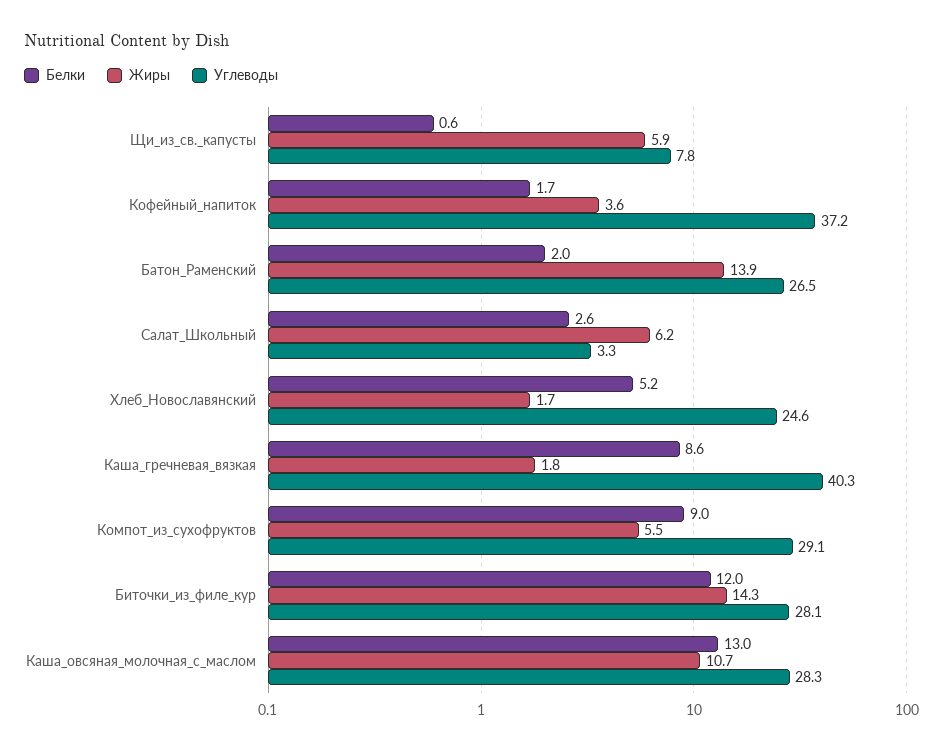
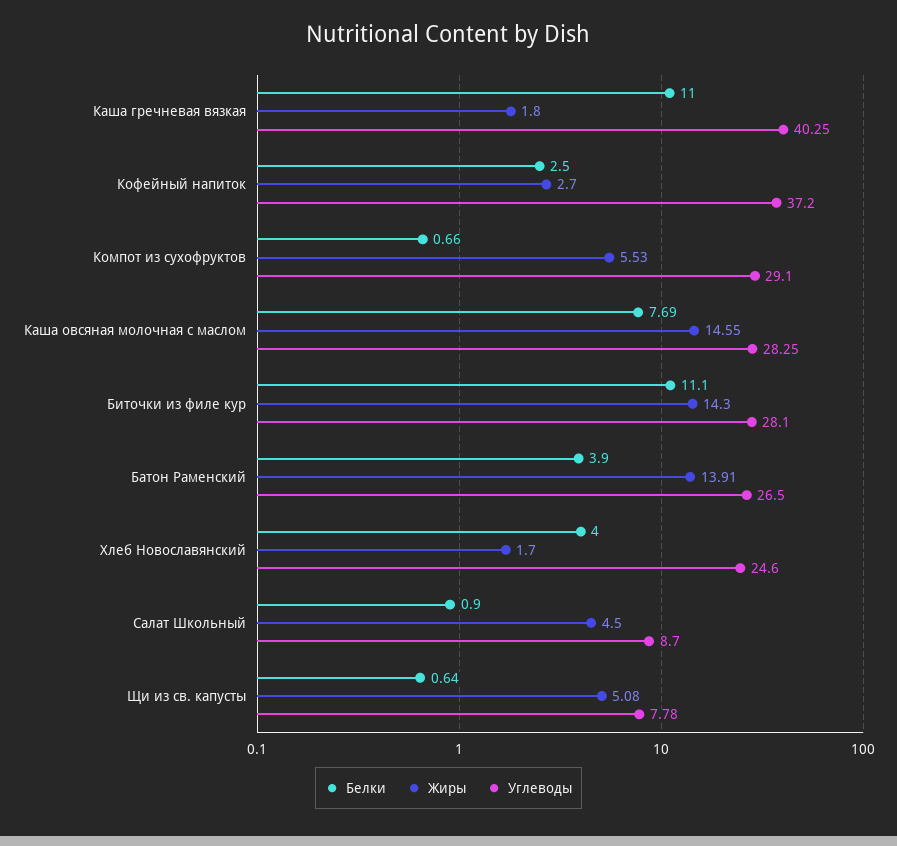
  {
    "Белки": {
      "Щи_из_св._капусты": 0.64,
-     "Кофейный_напиток": 1.7,
+     "Кофейный_напиток": 2.5,
-     "Батон_Раменский": 2,
+     "Батон_Раменский": 3.9,
-     "Салат_Школьный": 2.6,
+     "Салат_Школьный": 0.9,
-     "Хлеб_Новославянский": 5.2,
+     "Хлеб_Новославянский": 4,
-     "Каша_гречневая_вязкая": 8.6,
+     "Каша_гречневая_вязкая": 11,
-     "Компот_из_сухофруктов": 9,
+     "Компот_из_сухофруктов": 0.66,
-     "Биточки_из_филе_кур": 12,
+     "Биточки_из_филе_кур": 11.1,
-     "Каша_овсяная_молочная_с_маслом": 13
+     "Каша_овсяная_молочная_с_маслом": 7.69
    },
    "Жиры": {
-     "Щи_из_св._капусты": 5.9,
+     "Щи_из_св._капусты": 5.08,
-     "Кофейный_напиток": 3.6,
+     "Кофейный_напиток": 2.7,
      "Батон_Раменский": 13.91,
-     "Салат_Школьный": 6.2,
+     "Салат_Школьный": 4.5,
      "Хлеб_Новославянский": 1.7,
      "Каша_гречневая_вязкая": 1.8,
      "Компот_из_сухофруктов": 5.53,
      "Биточки_из_филе_кур": 14.3,
-     "Каша_овсяная_молочная_с_маслом": 10.7
+     "Каша_овсяная_молочная_с_маслом": 14.55
    },
    "Углеводы": {
      "Щи_из_св._капусты": 7.78,
      "Кофейный_напиток": 37.2,
      "Батон_Раменский": 26.5,
-     "Салат_Школьный": 3.3,
+     "Салат_Школьный": 8.7,
      "Хлеб_Новославянский": 24.6,
      "Каша_гречневая_вязкая": 40.25,
      "Компот_из_сухофруктов": 29.1,
      "Биточки_из_филе_кур": 28.1,
      "Каша_овсяная_молочная_с_маслом": 28.25
    }
  }

